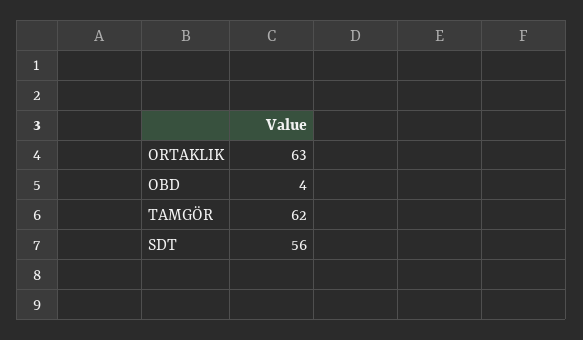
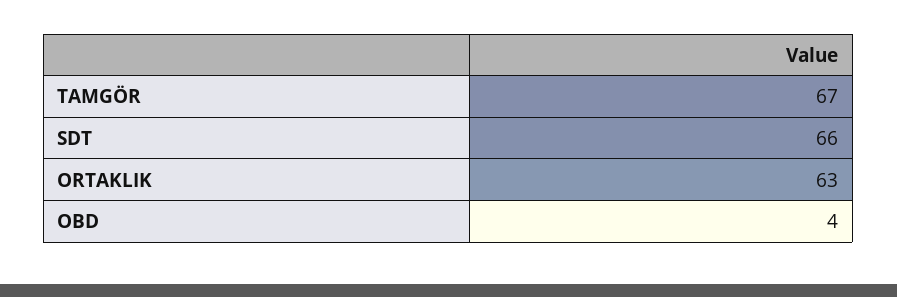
  {
    "ORTAKLIK": 63,
    "OBD": 4,
-   "TAMGÖR": 62,
+   "TAMGÖR": 67,
-   "SDT": 56
+   "SDT": 66
  }

